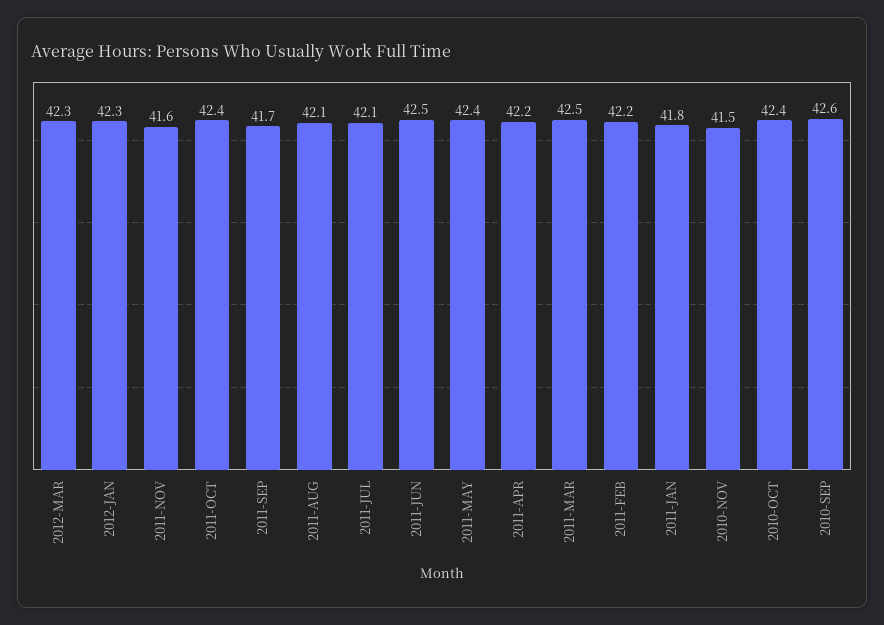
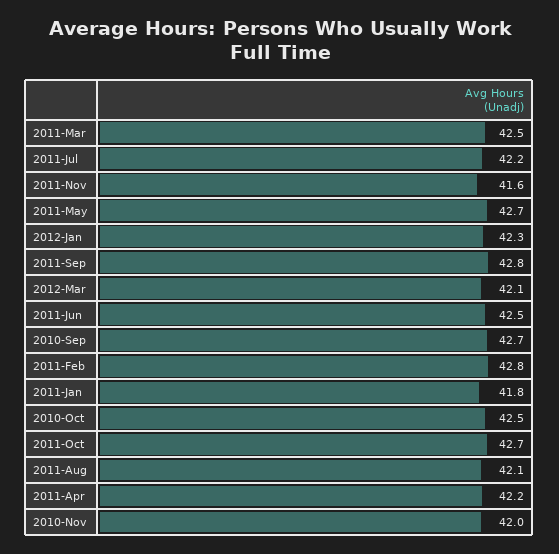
  {
-   "2012-MAR": 42.3,
+   "2012-MAR": 42.1,
    "2012-JAN": 42.3,
    "2011-NOV": 41.6,
-   "2011-OCT": 42.4,
+   "2011-OCT": 42.7,
-   "2011-SEP": 41.7,
+   "2011-SEP": 42.8,
    "2011-AUG": 42.1,
-   "2011-JUL": 42.1,
+   "2011-JUL": 42.2,
    "2011-JUN": 42.5,
-   "2011-MAY": 42.4,
+   "2011-MAY": 42.7,
    "2011-APR": 42.2,
    "2011-MAR": 42.5,
-   "2011-FEB": 42.2,
+   "2011-FEB": 42.8,
    "2011-JAN": 41.8,
-   "2010-NOV": 41.5,
+   "2010-NOV": 42,
-   "2010-OCT": 42.4,
+   "2010-OCT": 42.5,
-   "2010-SEP": 42.6
+   "2010-SEP": 42.7
  }

